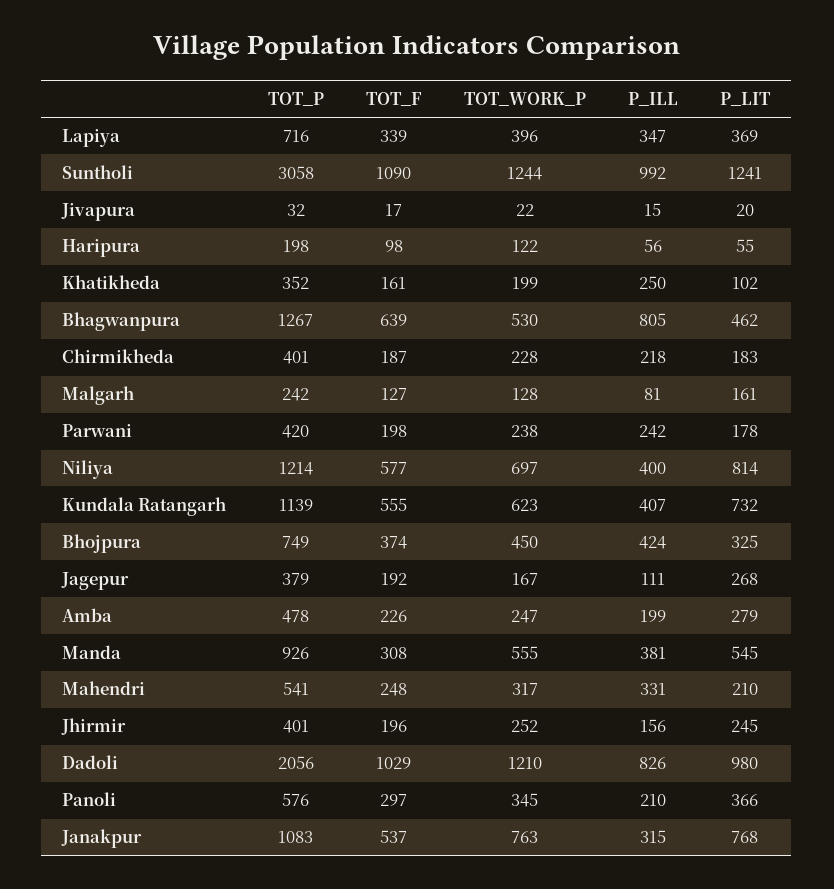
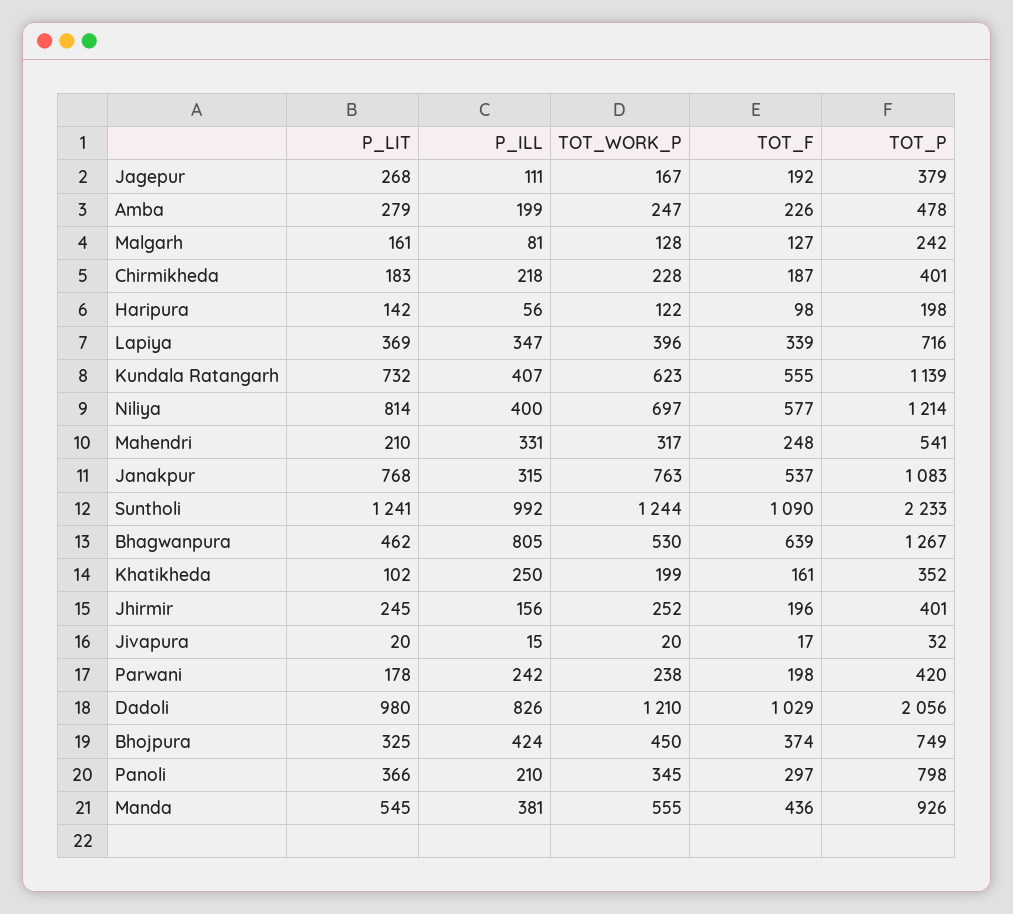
  {
    "TOT_P": {
      "Lapiya": 716,
-     "Suntholi": 3058,
+     "Suntholi": 2233,
      "Jivapura": 32,
      "Haripura": 198,
      "Khatikheda": 352,
      "Bhagwanpura": 1267,
      "Chirmikheda": 401,
      "Malgarh": 242,
      "Parwani": 420,
      "Niliya": 1214,
      "Kundala Ratangarh": 1139,
      "Bhojpura": 749,
      "Jagepur": 379,
      "Amba": 478,
      "Manda": 926,
      "Mahendri": 541,
      "Jhirmir": 401,
      "Dadoli": 2056,
-     "Panoli": 576,
+     "Panoli": 798,
      "Janakpur": 1083
    },
    "TOT_F": {
      "Lapiya": 339,
      "Suntholi": 1090,
      "Jivapura": 17,
      "Haripura": 98,
      "Khatikheda": 161,
      "Bhagwanpura": 639,
      "Chirmikheda": 187,
      "Malgarh": 127,
      "Parwani": 198,
      "Niliya": 577,
      "Kundala Ratangarh": 555,
      "Bhojpura": 374,
      "Jagepur": 192,
      "Amba": 226,
-     "Manda": 308,
+     "Manda": 436,
      "Mahendri": 248,
      "Jhirmir": 196,
      "Dadoli": 1029,
      "Panoli": 297,
      "Janakpur": 537
    },
    "TOT_WORK_P": {
      "Lapiya": 396,
      "Suntholi": 1244,
-     "Jivapura": 22,
+     "Jivapura": 20,
      "Haripura": 122,
      "Khatikheda": 199,
      "Bhagwanpura": 530,
      "Chirmikheda": 228,
      "Malgarh": 128,
      "Parwani": 238,
      "Niliya": 697,
      "Kundala Ratangarh": 623,
      "Bhojpura": 450,
      "Jagepur": 167,
      "Amba": 247,
      "Manda": 555,
      "Mahendri": 317,
      "Jhirmir": 252,
      "Dadoli": 1210,
      "Panoli": 345,
      "Janakpur": 763
    },
    "P_ILL": {
      "Lapiya": 347,
      "Suntholi": 992,
      "Jivapura": 15,
      "Haripura": 56,
      "Khatikheda": 250,
      "Bhagwanpura": 805,
      "Chirmikheda": 218,
      "Malgarh": 81,
      "Parwani": 242,
      "Niliya": 400,
      "Kundala Ratangarh": 407,
      "Bhojpura": 424,
      "Jagepur": 111,
      "Amba": 199,
      "Manda": 381,
      "Mahendri": 331,
      "Jhirmir": 156,
      "Dadoli": 826,
      "Panoli": 210,
      "Janakpur": 315
    },
    "P_LIT": {
      "Lapiya": 369,
      "Suntholi": 1241,
      "Jivapura": 20,
-     "Haripura": 55,
+     "Haripura": 142,
      "Khatikheda": 102,
      "Bhagwanpura": 462,
      "Chirmikheda": 183,
      "Malgarh": 161,
      "Parwani": 178,
      "Niliya": 814,
      "Kundala Ratangarh": 732,
      "Bhojpura": 325,
      "Jagepur": 268,
      "Amba": 279,
      "Manda": 545,
      "Mahendri": 210,
      "Jhirmir": 245,
      "Dadoli": 980,
      "Panoli": 366,
      "Janakpur": 768
    }
  }

